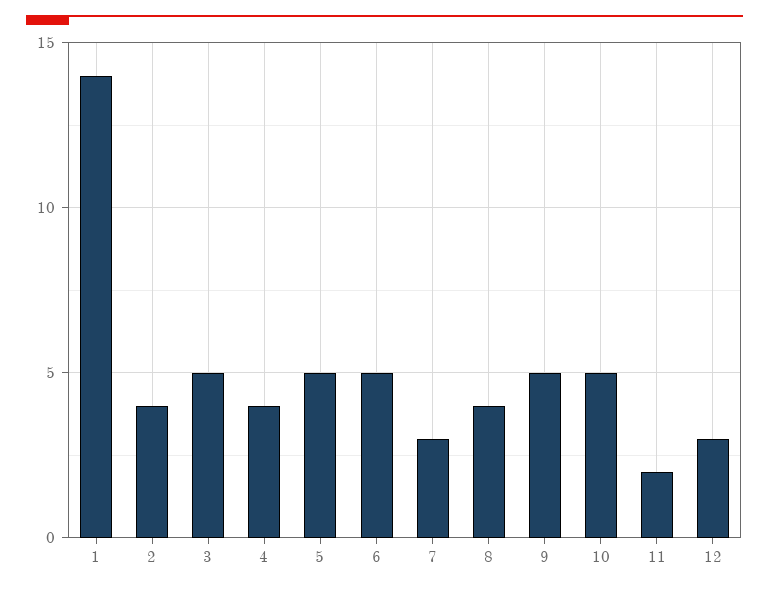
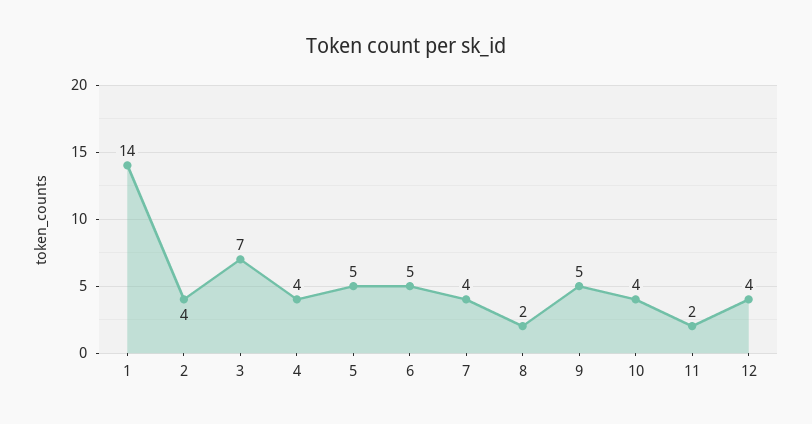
  {
    "1": 14,
    "2": 4,
-   "3": 5,
+   "3": 7,
    "4": 4,
    "5": 5,
    "6": 5,
-   "7": 3,
+   "7": 4,
-   "8": 4,
+   "8": 2,
    "9": 5,
-   "10": 5,
+   "10": 4,
    "11": 2,
-   "12": 3
+   "12": 4
  }

